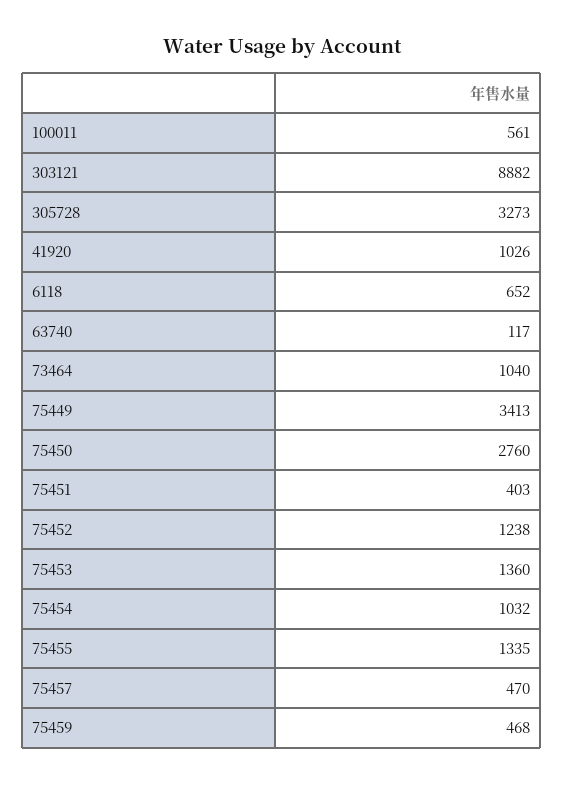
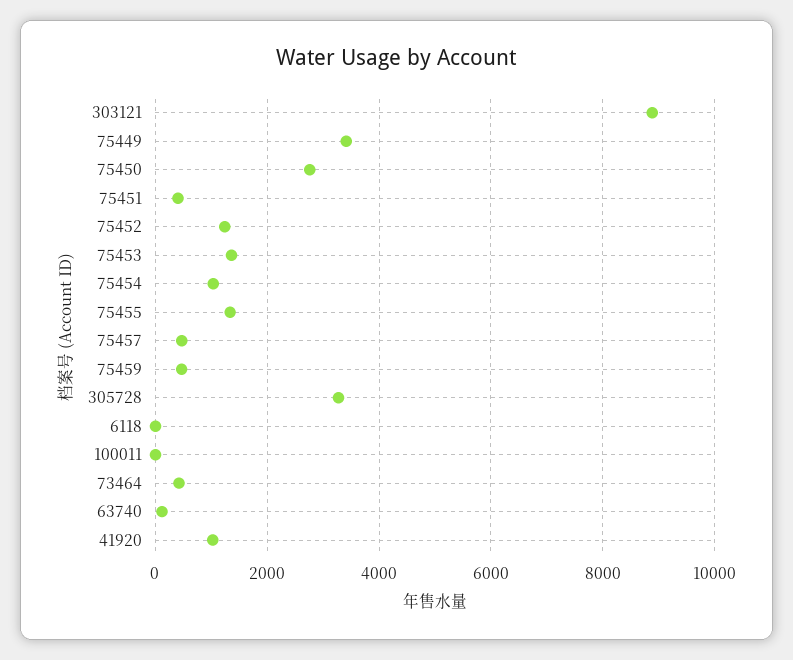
  {
-   "100011": 561,
+   "100011": 0,
    "303121": 8882,
    "305728": 3273,
    "41920": 1026,
-   "6118": 652,
+   "6118": 0,
    "63740": 117,
-   "73464": 1040,
+   "73464": 400,
    "75449": 3413,
    "75450": 2760,
    "75451": 403,
    "75452": 1238,
    "75453": 1360,
    "75454": 1032,
    "75455": 1335,
    "75457": 470,
    "75459": 468
  }

